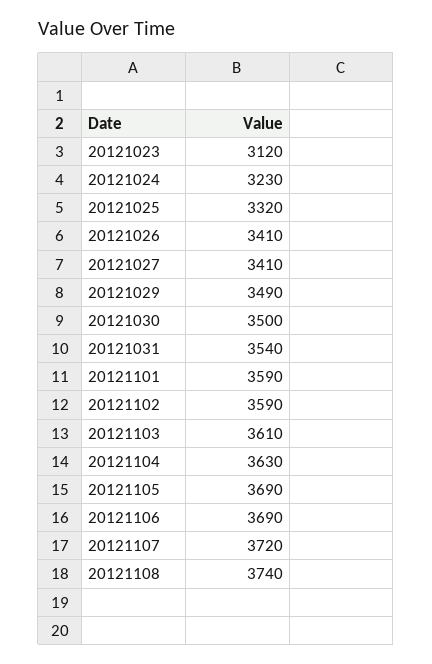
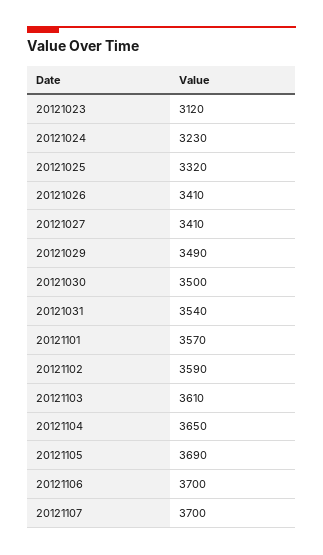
  {
    "20121023": 3120,
    "20121024": 3230,
    "20121025": 3320,
    "20121026": 3410,
    "20121027": 3410,
    "20121029": 3490,
    "20121030": 3500,
    "20121031": 3540,
-   "20121101": 3590,
+   "20121101": 3570,
    "20121102": 3590,
    "20121103": 3610,
-   "20121104": 3630,
+   "20121104": 3650,
    "20121105": 3690,
-   "20121106": 3690,
+   "20121106": 3700,
-   "20121107": 3720,
+   "20121107": 3700
-   "20121108": 3740
  }

